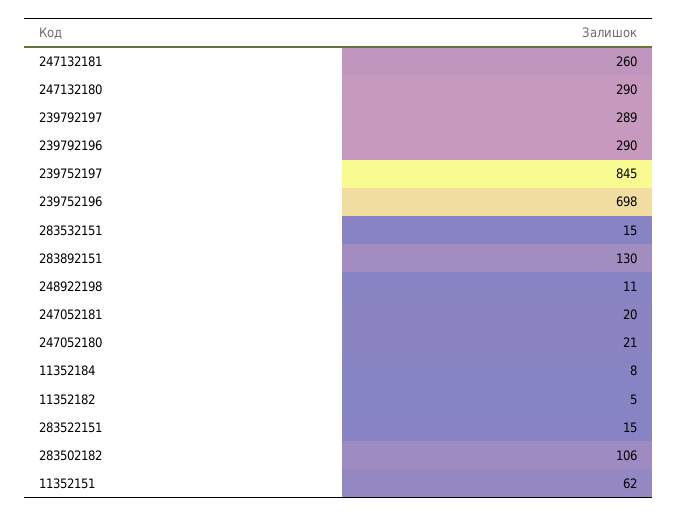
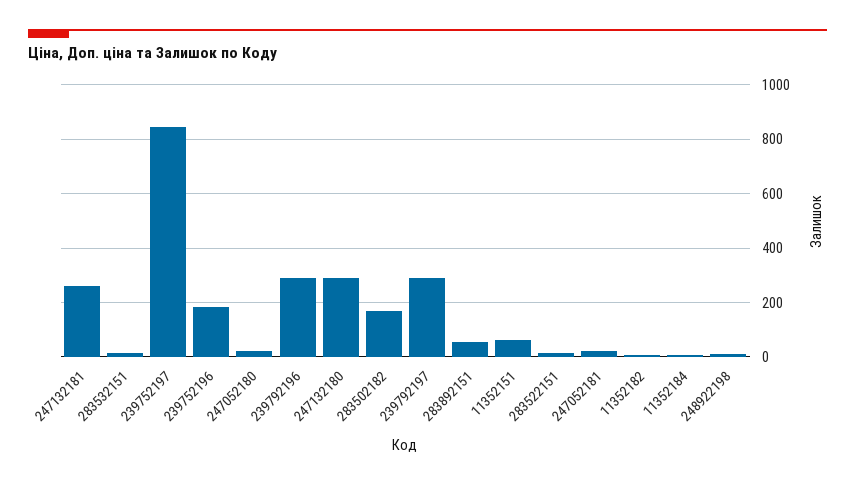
  {
    "247132181": 260,
    "247132180": 290,
    "239792197": 289,
    "239792196": 290,
    "239752197": 845,
-   "239752196": 698,
+   "239752196": 175,
    "283532151": 15,
-   "283892151": 130,
+   "283892151": 50,
    "248922198": 11,
    "247052181": 20,
    "247052180": 21,
    "11352184": 8,
    "11352182": 5,
    "283522151": 15,
-   "283502182": 106,
+   "283502182": 175,
    "11352151": 62
  }

